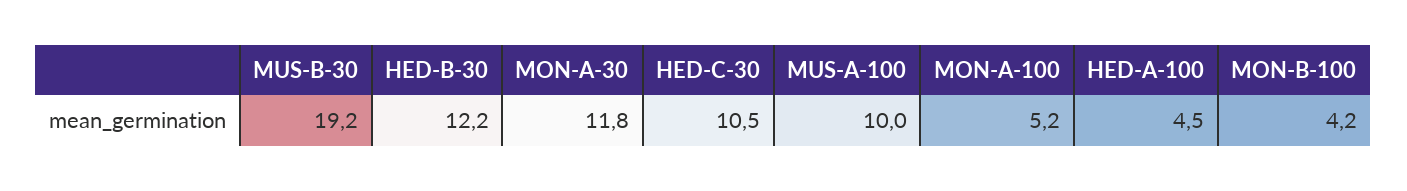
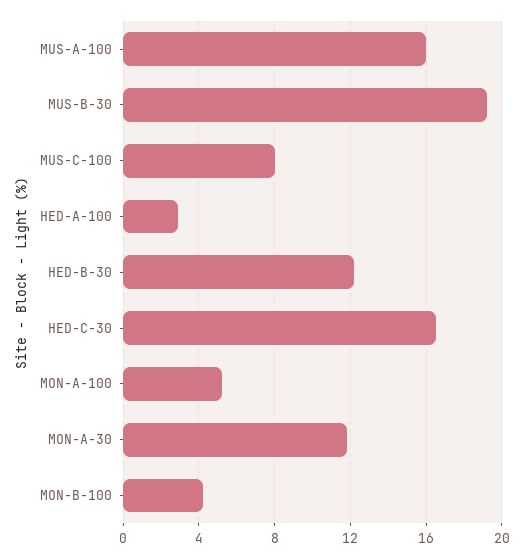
  {
    "MUS-B-30": 19.2,
    "HED-B-30": 12.2,
    "MON-A-30": 11.8,
-   "HED-C-30": 10.5,
+   "HED-C-30": 16.5,
-   "MUS-A-100": 10,
+   "MUS-A-100": 16,
    "MON-A-100": 5.2,
-   "HED-A-100": 4.5,
+   "HED-A-100": 3,
-   "MON-B-100": 4.2
+   "MON-B-100": 4.2,
+   "MUS-C-100": 8
  }

